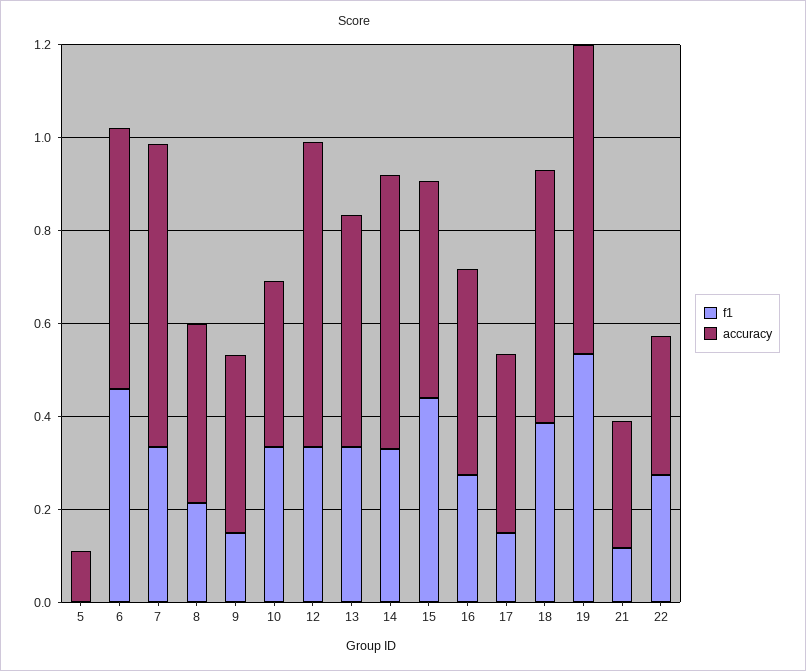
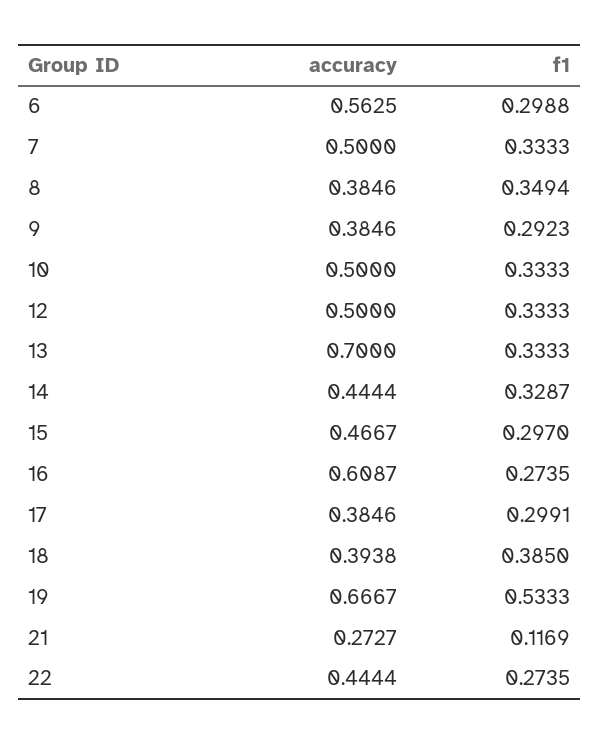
  {
    "f1": {
-     "5": 0,
-     "6": 0.45,
+     "6": 0.2988,
      "7": 0.3333,
-     "8": 0.2,
+     "8": 0.3494,
-     "9": 0.15,
+     "9": 0.2923,
      "10": 0.3333,
      "12": 0.3333,
      "13": 0.3333,
      "14": 0.3287,
-     "15": 0.45,
+     "15": 0.297,
      "16": 0.2735,
-     "17": 0.15,
+     "17": 0.2991,
      "18": 0.385,
      "19": 0.5333,
      "21": 0.1169,
      "22": 0.2735
    },
    "accuracy": {
-     "5": 0.1,
      "6": 0.5625,
-     "7": 0.65,
+     "7": 0.5,
      "8": 0.3846,
      "9": 0.3846,
-     "10": 0.35,
+     "10": 0.5,
-     "12": 0.65,
+     "12": 0.5,
-     "13": 0.5,
+     "13": 0.7,
-     "14": 0.6,
+     "14": 0.4444,
      "15": 0.4667,
-     "16": 0.45,
+     "16": 0.6087,
      "17": 0.3846,
-     "18": 0.55,
+     "18": 0.3938,
      "19": 0.6667,
      "21": 0.2727,
-     "22": 0.3
+     "22": 0.4444
    }
  }

